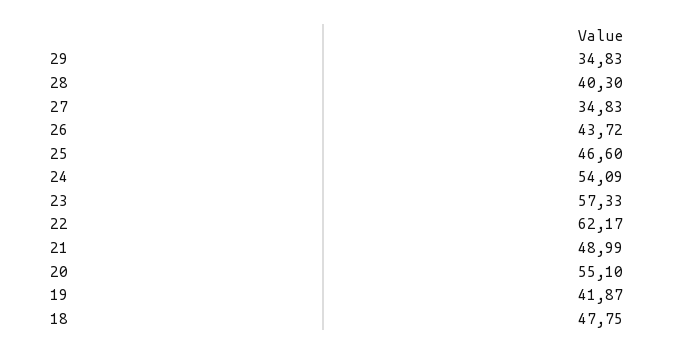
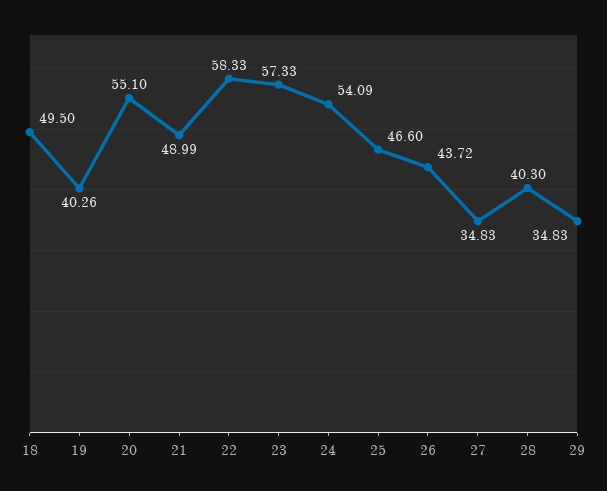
  {
    "29": 34.83,
    "28": 40.3,
    "27": 34.83,
    "26": 43.72,
    "25": 46.6,
    "24": 54.09,
    "23": 57.33,
-   "22": 62.17,
+   "22": 58.33,
    "21": 48.99,
    "20": 55.1,
-   "19": 41.87,
+   "19": 40.26,
-   "18": 47.75
+   "18": 49.5
  }

